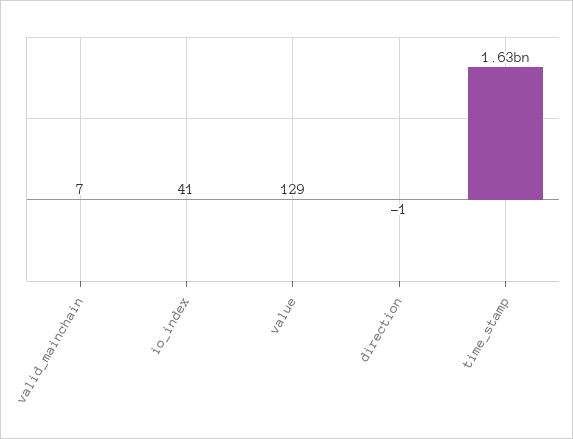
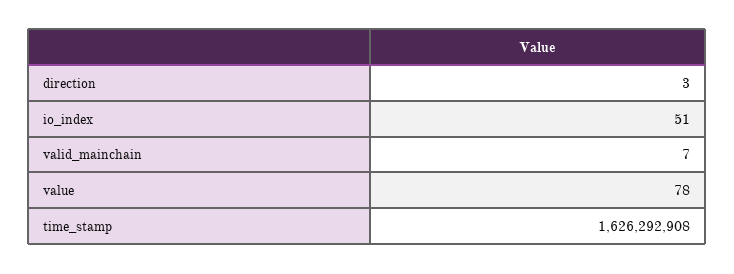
  {
    "valid_mainchain": 7,
-   "io_index": 41,
+   "io_index": 51,
-   "value": 129,
+   "value": 78,
-   "direction": -1,
+   "direction": 3,
    "time_stamp": 1626292908
  }

